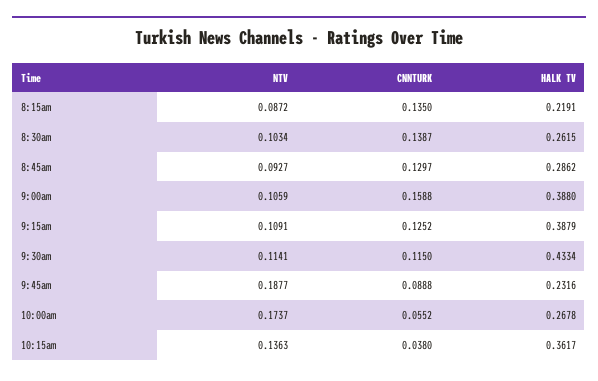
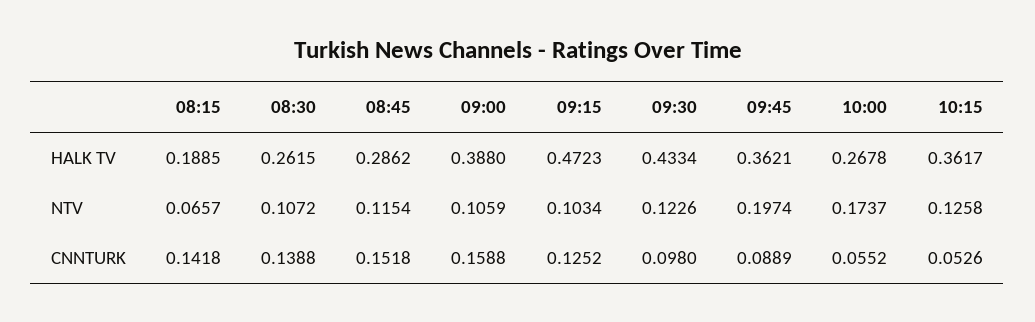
  {
    "NTV": {
-     "8:15am": 0.0872,
+     "8:15am": 0.0657,
-     "8:30am": 0.1034,
+     "8:30am": 0.1072,
-     "8:45am": 0.0927,
+     "8:45am": 0.1154,
      "9:00am": 0.1059,
-     "9:15am": 0.1091,
+     "9:15am": 0.1034,
-     "9:30am": 0.1141,
+     "9:30am": 0.1226,
-     "9:45am": 0.1877,
+     "9:45am": 0.1974,
      "10:00am": 0.1737,
-     "10:15am": 0.1363
+     "10:15am": 0.1258
    },
    "CNNTURK": {
-     "8:15am": 0.135,
+     "8:15am": 0.1418,
-     "8:30am": 0.1387,
+     "8:30am": 0.1388,
-     "8:45am": 0.1297,
+     "8:45am": 0.1518,
      "9:00am": 0.1588,
      "9:15am": 0.1252,
-     "9:30am": 0.115,
+     "9:30am": 0.098,
-     "9:45am": 0.0888,
+     "9:45am": 0.0889,
      "10:00am": 0.0552,
-     "10:15am": 0.038
+     "10:15am": 0.0526
    },
    "HALK TV": {
-     "8:15am": 0.2191,
+     "8:15am": 0.1885,
      "8:30am": 0.2615,
      "8:45am": 0.2862,
      "9:00am": 0.388,
-     "9:15am": 0.3879,
+     "9:15am": 0.4723,
      "9:30am": 0.4334,
-     "9:45am": 0.2316,
+     "9:45am": 0.3621,
      "10:00am": 0.2678,
      "10:15am": 0.3617
    }
  }

